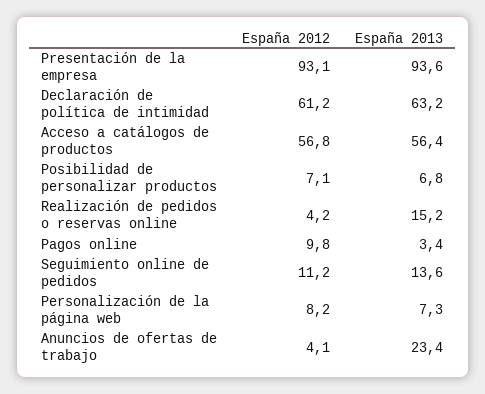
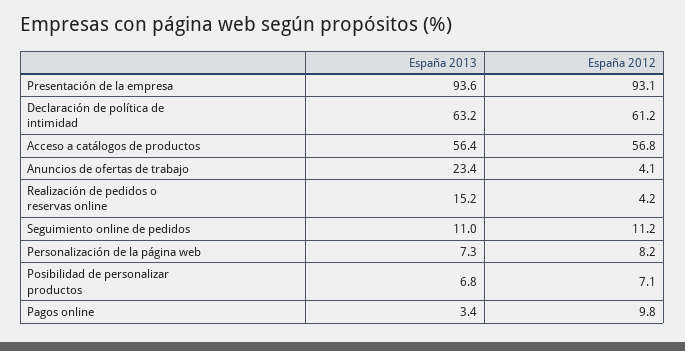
  {
    "España 2012": {
      "Presentación de la empresa": 93.1,
      "Declaración de política de intimidad": 61.2,
      "Acceso a catálogos de productos": 56.8,
      "Posibilidad de personalizar productos": 7.1,
      "Realización de pedidos o reservas online": 4.2,
      "Pagos online": 9.8,
      "Seguimiento online de pedidos": 11.2,
      "Personalización de la página web": 8.2,
      "Anuncios de ofertas de trabajo": 4.1
    },
    "España 2013": {
      "Presentación de la empresa": 93.6,
      "Declaración de política de intimidad": 63.2,
      "Acceso a catálogos de productos": 56.4,
      "Posibilidad de personalizar productos": 6.8,
      "Realización de pedidos o reservas online": 15.2,
      "Pagos online": 3.4,
-     "Seguimiento online de pedidos": 13.6,
+     "Seguimiento online de pedidos": 11,
      "Personalización de la página web": 7.3,
      "Anuncios de ofertas de trabajo": 23.4
    }
  }

